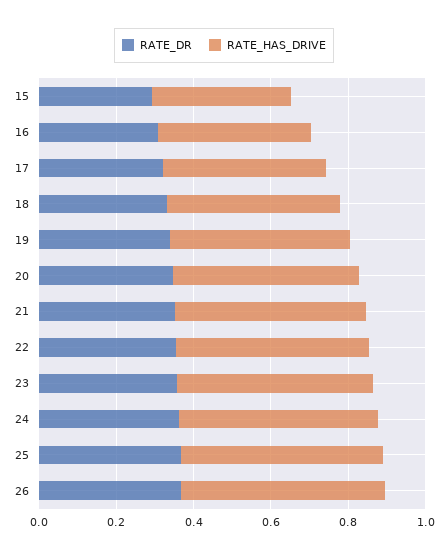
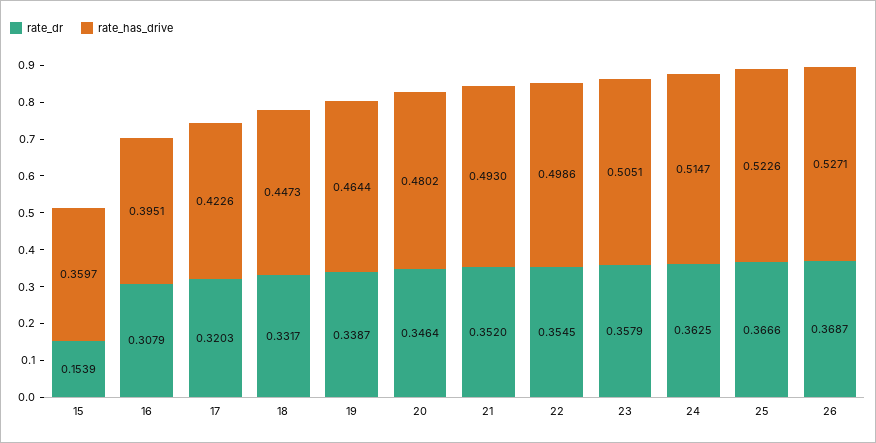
  {
    "RATE_DR": {
-     "15": 0.3,
+     "15": 0.1539,
      "16": 0.3079,
      "17": 0.3203,
      "18": 0.3317,
      "19": 0.3387,
      "20": 0.3464,
      "21": 0.352,
      "22": 0.3545,
      "23": 0.3579,
      "24": 0.3625,
      "25": 0.3666,
      "26": 0.3687
    },
    "RATE_HAS_DRIVE": {
      "15": 0.3597,
      "16": 0.3951,
      "17": 0.4226,
      "18": 0.4473,
      "19": 0.4644,
      "20": 0.4802,
      "21": 0.493,
      "22": 0.4986,
      "23": 0.5051,
      "24": 0.5147,
      "25": 0.5226,
      "26": 0.5271
    }
  }

